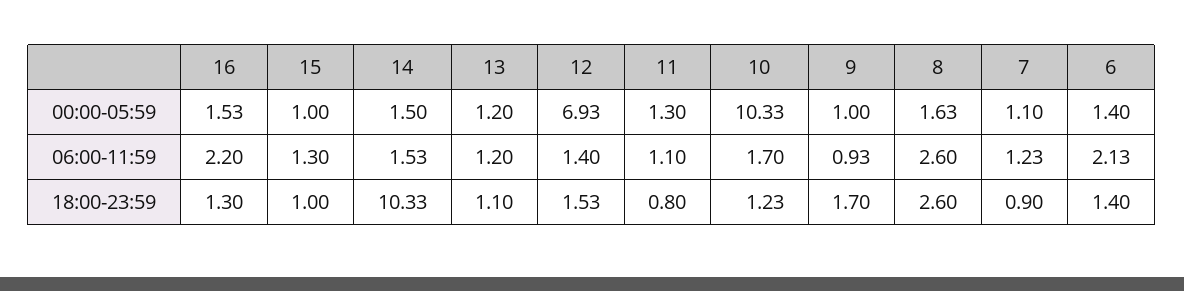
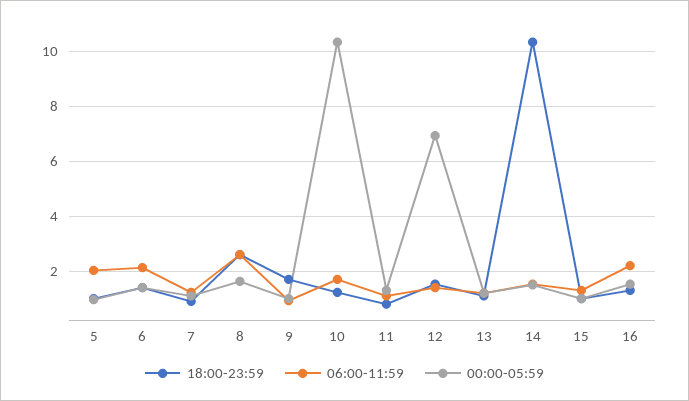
  {
    "00:00-05:59": {
      "16": 1.53,
      "15": 1,
      "14": 1.5,
      "13": 1.2,
      "12": 6.93,
      "11": 1.3,
      "10": 10.33,
      "9": 1,
      "8": 1.63,
      "7": 1.1,
-     "6": 1.4
+     "6": 1.4,
+     "5": 1
    },
    "06:00-11:59": {
      "16": 2.2,
      "15": 1.3,
      "14": 1.53,
      "13": 1.2,
      "12": 1.4,
      "11": 1.1,
      "10": 1.7,
      "9": 0.93,
      "8": 2.6,
      "7": 1.23,
-     "6": 2.13
+     "6": 2.13,
+     "5": 2
    },
    "18:00-23:59": {
      "16": 1.3,
      "15": 1,
      "14": 10.33,
      "13": 1.1,
      "12": 1.53,
      "11": 0.8,
      "10": 1.23,
      "9": 1.7,
      "8": 2.6,
      "7": 0.9,
-     "6": 1.4
+     "6": 1.4,
+     "5": 1
    }
  }

